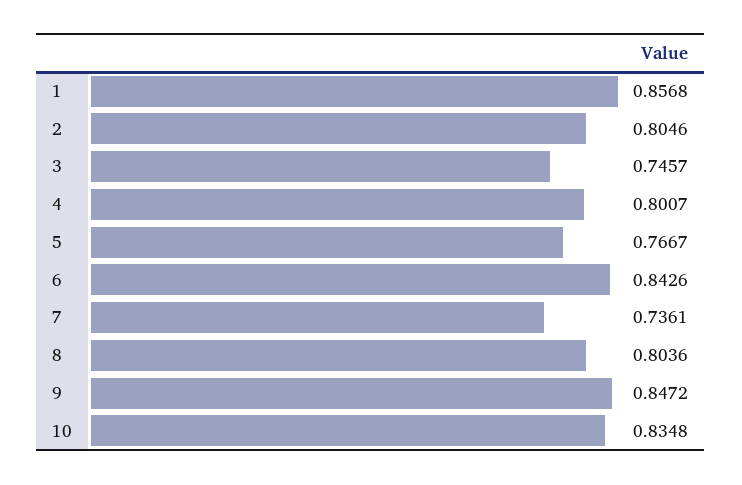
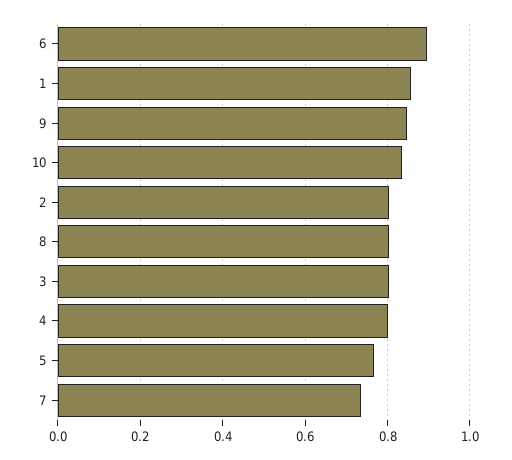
  {
    "1": 0.8568,
    "2": 0.8046,
-   "3": 0.7457,
+   "3": 0.8,
    "4": 0.8007,
    "5": 0.7667,
-   "6": 0.8426,
+   "6": 0.9,
    "7": 0.7361,
    "8": 0.8036,
    "9": 0.8472,
    "10": 0.8348
  }

